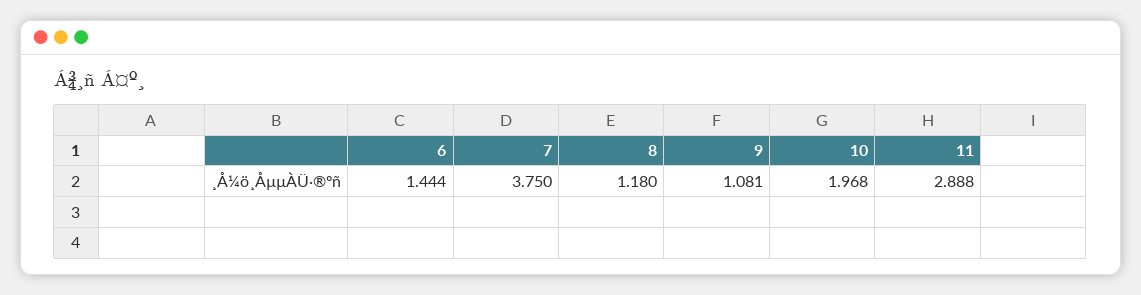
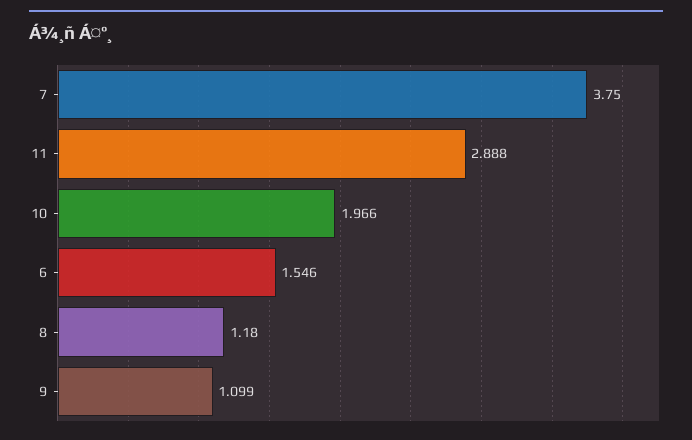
  {
-   "6": 1.444,
+   "6": 1.546,
    "7": 3.75,
    "8": 1.18,
-   "9": 1.081,
+   "9": 1.099,
-   "10": 1.968,
+   "10": 1.966,
    "11": 2.888
  }

